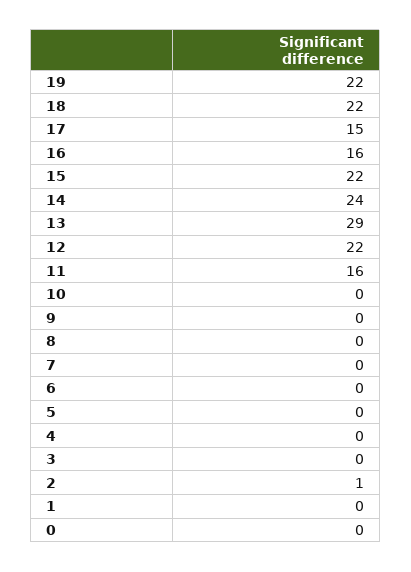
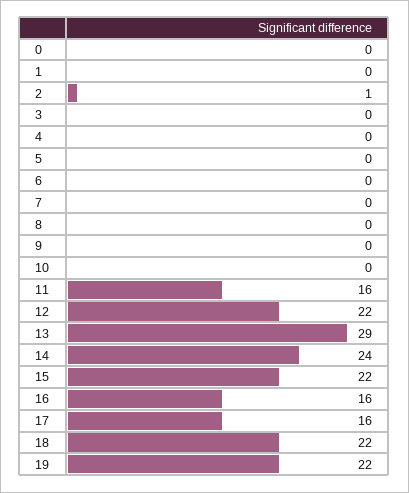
  {
    "19": 22,
    "18": 22,
-   "17": 15,
+   "17": 16,
    "16": 16,
    "15": 22,
    "14": 24,
    "13": 29,
    "12": 22,
    "11": 16,
    "10": 0,
    "9": 0,
    "8": 0,
    "7": 0,
    "6": 0,
    "5": 0,
    "4": 0,
    "3": 0,
    "2": 1,
    "1": 0,
    "0": 0
  }

